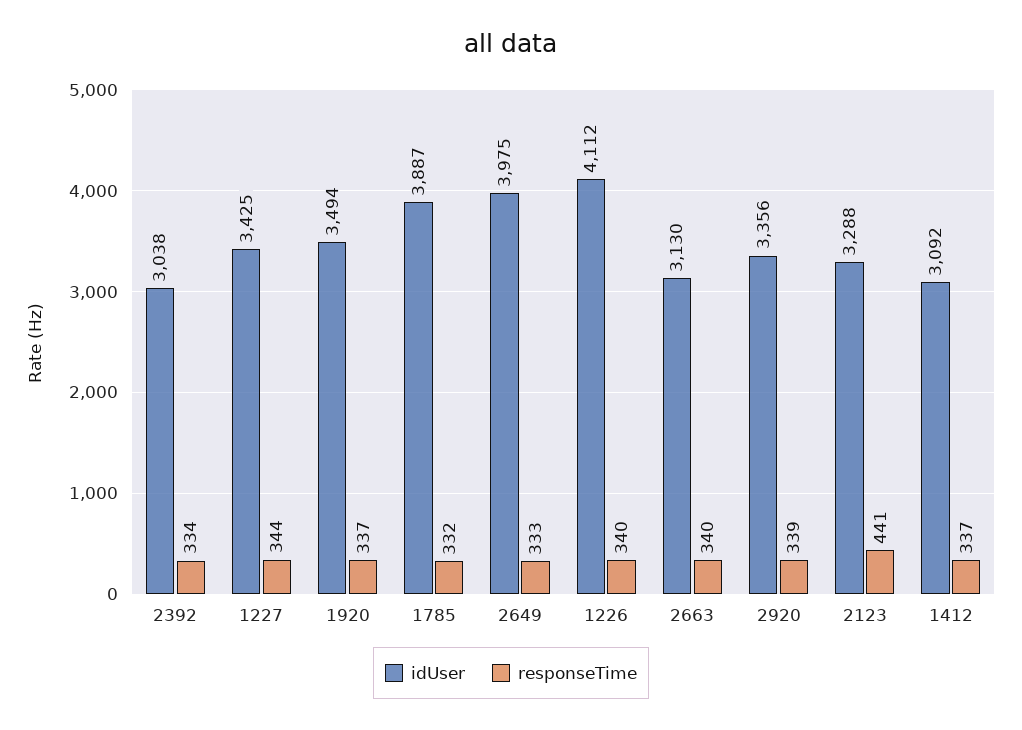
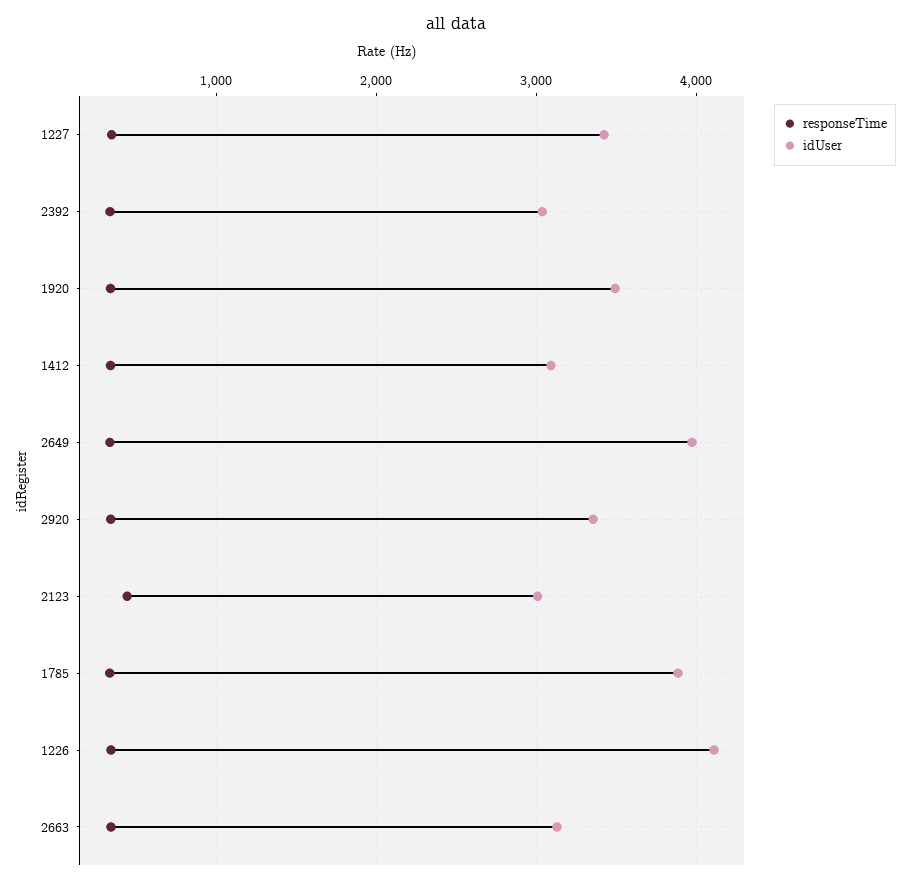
  {
    "idUser": {
      "2392": 3038,
      "1227": 3425,
      "1920": 3494,
      "1785": 3887,
      "2649": 3975,
      "1226": 4112,
      "2663": 3130,
      "2920": 3356,
-     "2123": 3288,
+     "2123": 3000,
      "1412": 3092
    },
    "responseTime": {
      "2392": 334,
      "1227": 344,
      "1920": 337,
      "1785": 332,
      "2649": 333,
      "1226": 340,
      "2663": 340,
      "2920": 339,
      "2123": 441,
      "1412": 337
    }
  }

